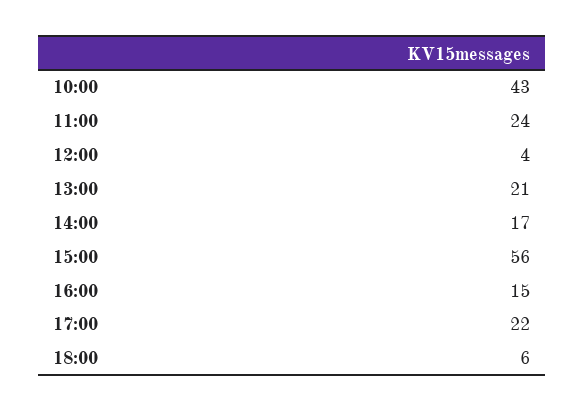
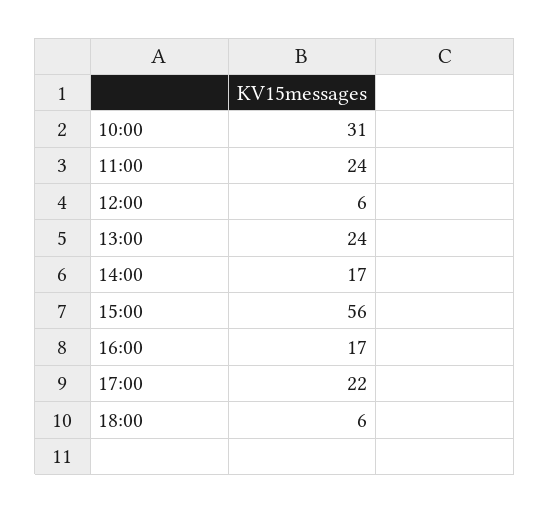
  {
-   "10:00": 43,
+   "10:00": 31,
    "11:00": 24,
-   "12:00": 4,
+   "12:00": 6,
-   "13:00": 21,
+   "13:00": 24,
    "14:00": 17,
    "15:00": 56,
-   "16:00": 15,
+   "16:00": 17,
    "17:00": 22,
    "18:00": 6
  }

